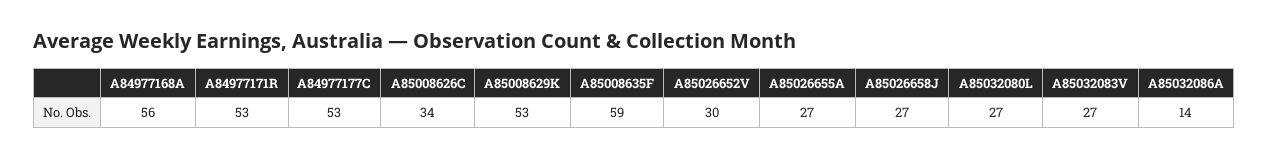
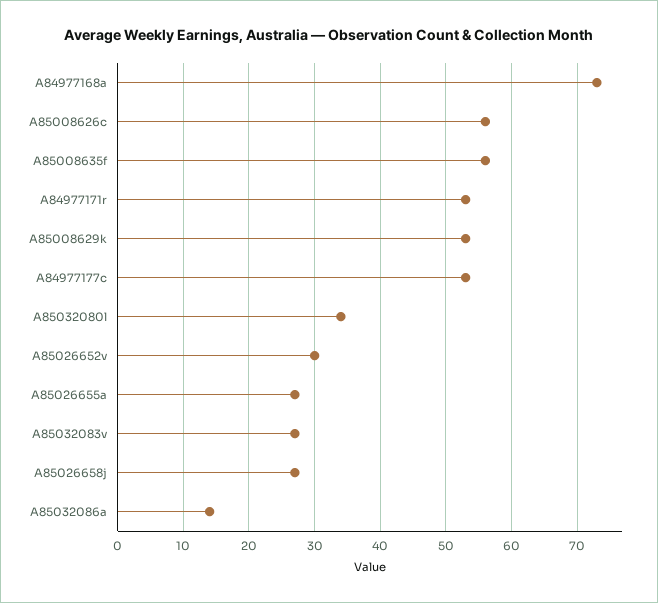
  {
-   "A84977168A": 56,
+   "A84977168A": 73,
    "A84977171R": 53,
    "A84977177C": 53,
-   "A85008626C": 34,
+   "A85008626C": 56,
    "A85008629K": 53,
-   "A85008635F": 59,
+   "A85008635F": 56,
    "A85026652V": 30,
    "A85026655A": 27,
    "A85026658J": 27,
-   "A85032080L": 27,
+   "A85032080L": 34,
    "A85032083V": 27,
    "A85032086A": 14
  }

